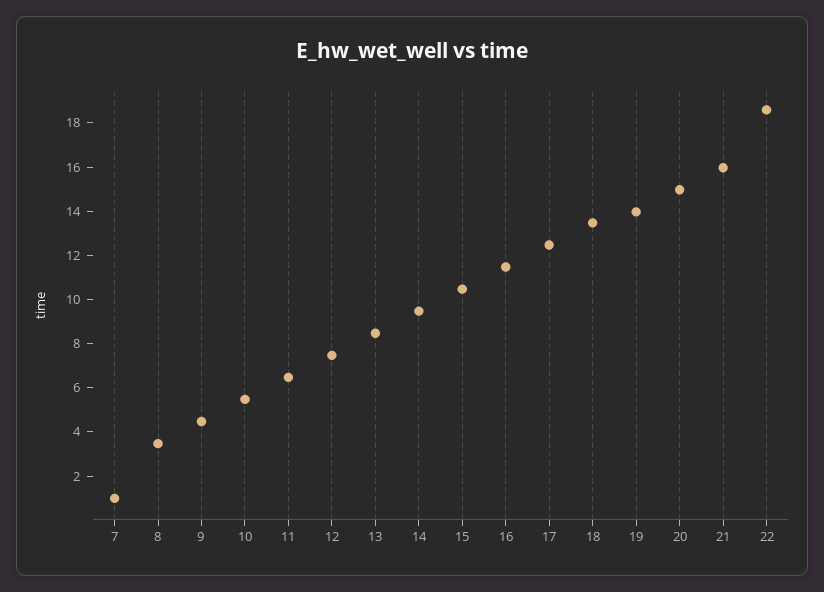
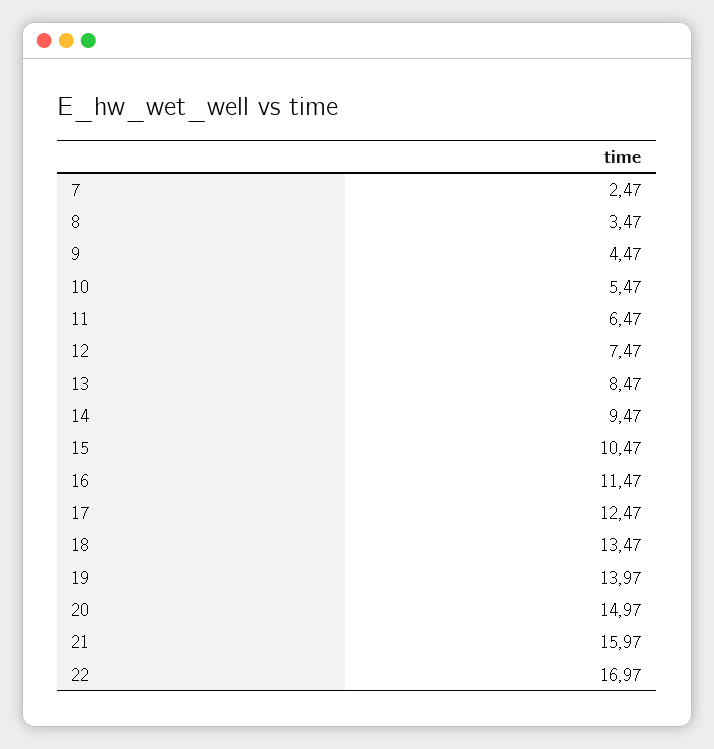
  {
-   "7": 1,
+   "7": 2.47,
    "8": 3.47,
    "9": 4.47,
    "10": 5.47,
    "11": 6.47,
    "12": 7.47,
    "13": 8.47,
    "14": 9.47,
    "15": 10.47,
    "16": 11.47,
    "17": 12.47,
    "18": 13.47,
    "19": 13.97,
    "20": 14.97,
    "21": 15.97,
-   "22": 18.5
+   "22": 16.97
  }

